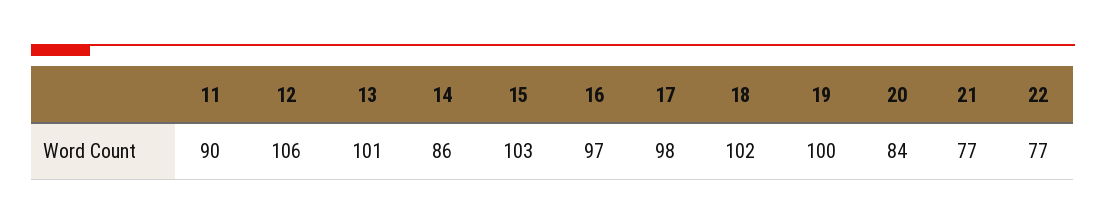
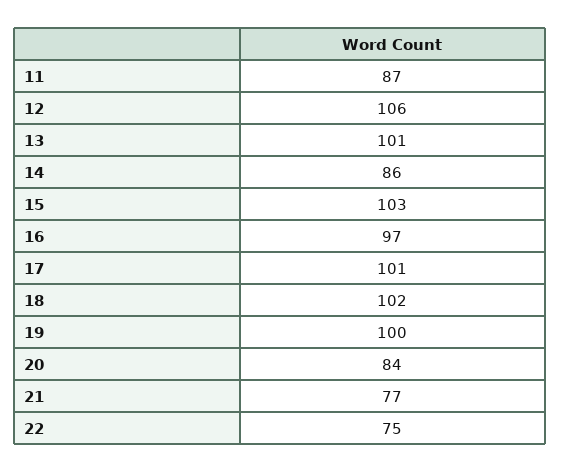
  {
-   "11": 90,
+   "11": 87,
    "12": 106,
    "13": 101,
    "14": 86,
    "15": 103,
    "16": 97,
-   "17": 98,
+   "17": 101,
    "18": 102,
    "19": 100,
    "20": 84,
    "21": 77,
-   "22": 77
+   "22": 75
  }

